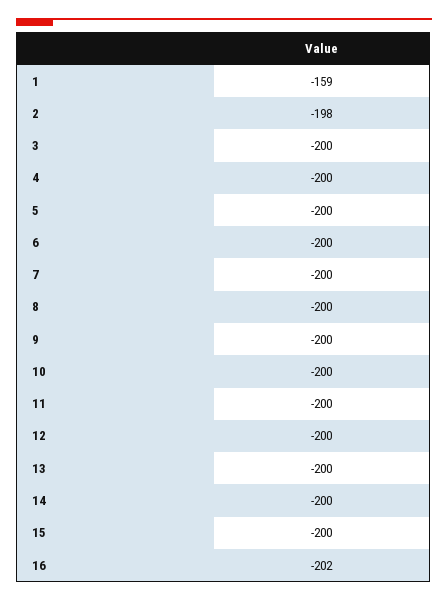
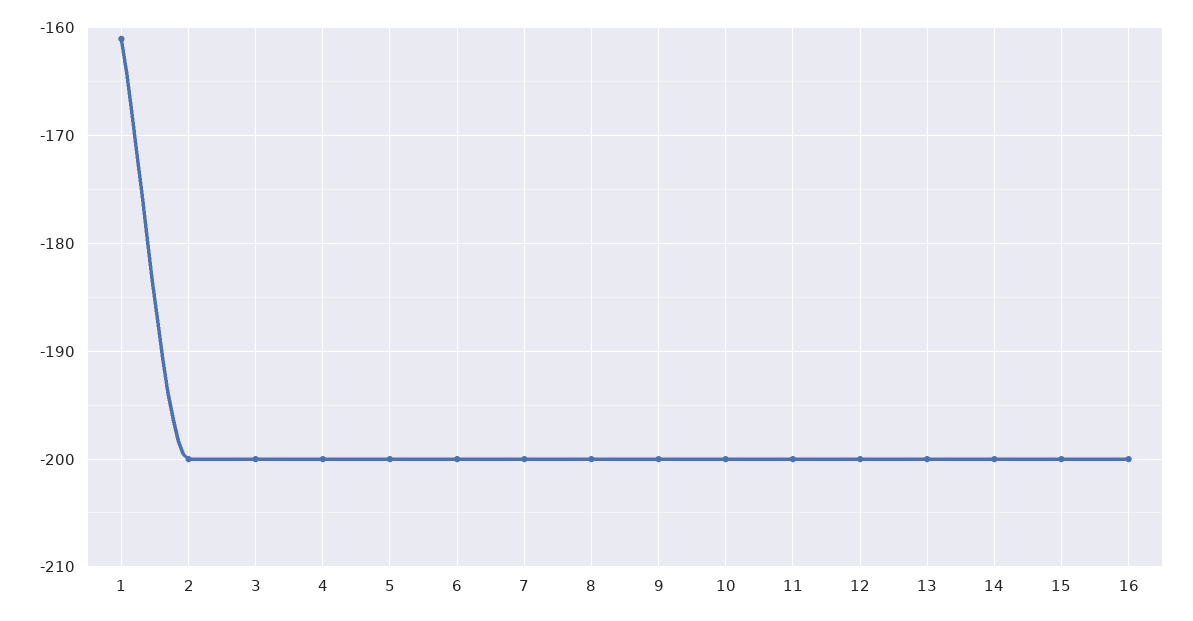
  {
-   "1": -159,
+   "1": -161,
-   "2": -198,
+   "2": -200,
    "3": -200,
    "4": -200,
    "5": -200,
    "6": -200,
    "7": -200,
    "8": -200,
    "9": -200,
    "10": -200,
    "11": -200,
    "12": -200,
    "13": -200,
    "14": -200,
    "15": -200,
-   "16": -202
+   "16": -200
  }

